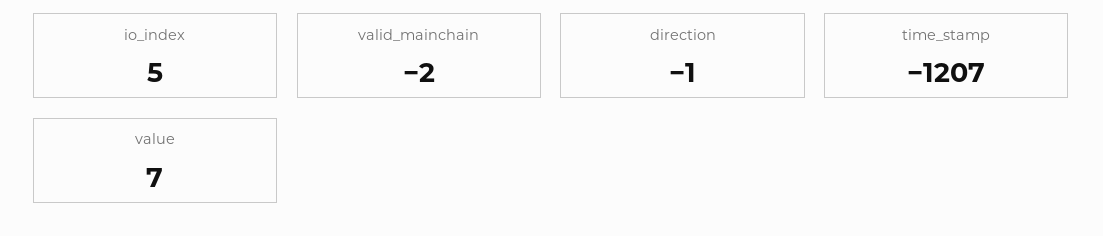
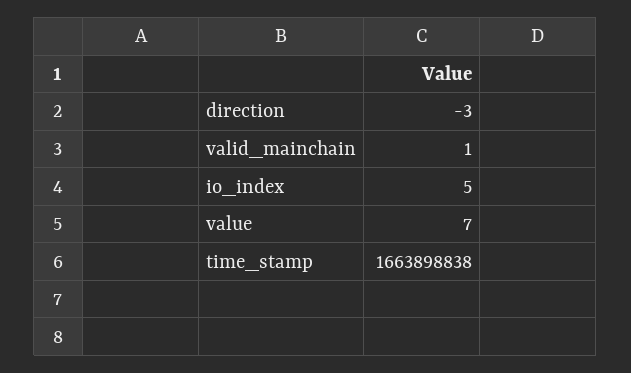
  {
    "io_index": 5,
-   "valid_mainchain": -2,
+   "valid_mainchain": 1,
-   "direction": -1,
+   "direction": -3,
-   "time_stamp": -1207,
+   "time_stamp": 1663898838,
    "value": 7
  }

